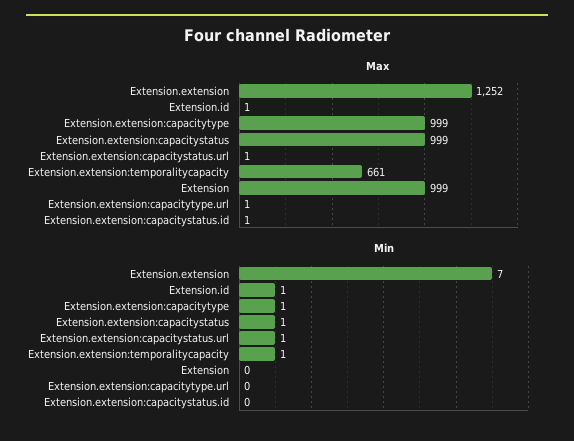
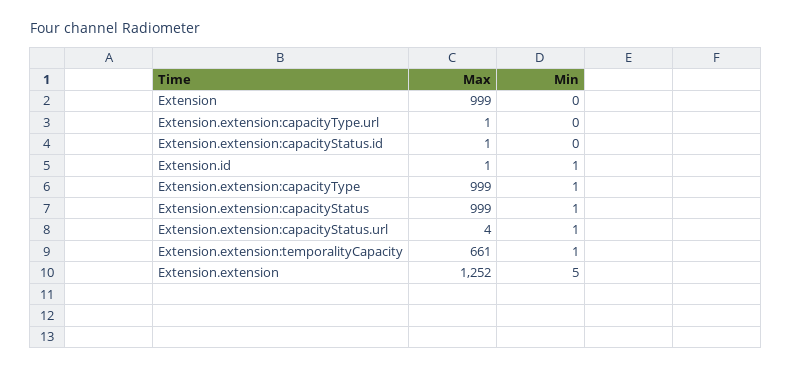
  {
    "Max": {
      "Extension.extension": 1252,
      "Extension.id": 1,
      "Extension.extension:capacitytype": 999,
      "Extension.extension:capacitystatus": 999,
-     "Extension.extension:capacitystatus.url": 1,
+     "Extension.extension:capacitystatus.url": 4,
      "Extension.extension:temporalitycapacity": 661,
      "Extension": 999,
      "Extension.extension:capacitytype.url": 1,
      "Extension.extension:capacitystatus.id": 1
    },
    "Min": {
-     "Extension.extension": 7,
+     "Extension.extension": 5,
      "Extension.id": 1,
      "Extension.extension:capacitytype": 1,
      "Extension.extension:capacitystatus": 1,
      "Extension.extension:capacitystatus.url": 1,
      "Extension.extension:temporalitycapacity": 1,
      "Extension": 0,
      "Extension.extension:capacitytype.url": 0,
      "Extension.extension:capacitystatus.id": 0
    }
  }

